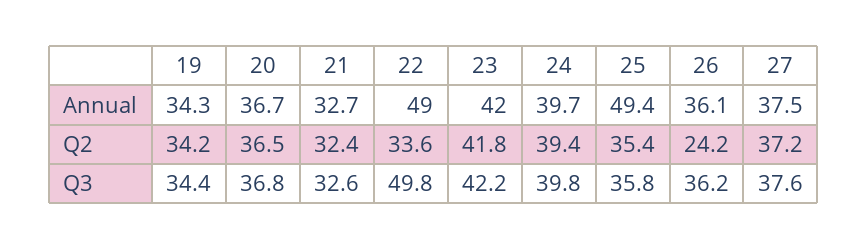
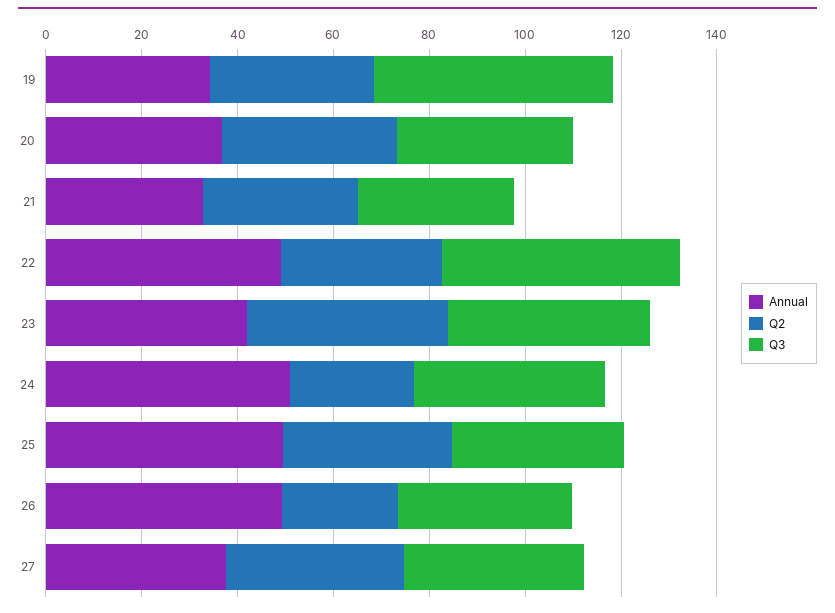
  {
    "Annual": {
      "19": 34.3,
      "20": 36.7,
      "21": 32.7,
      "22": 49,
      "23": 42,
-     "24": 39.7,
+     "24": 50,
      "25": 49.4,
-     "26": 36.1,
+     "26": 50,
      "27": 37.5
    },
    "Q2": {
      "19": 34.2,
      "20": 36.5,
      "21": 32.4,
      "22": 33.6,
      "23": 41.8,
-     "24": 39.4,
+     "24": 25,
      "25": 35.4,
      "26": 24.2,
      "27": 37.2
    },
    "Q3": {
-     "19": 34.4,
+     "19": 50,
      "20": 36.8,
      "21": 32.6,
      "22": 49.8,
      "23": 42.2,
      "24": 39.8,
      "25": 35.8,
      "26": 36.2,
      "27": 37.6
    }
  }

